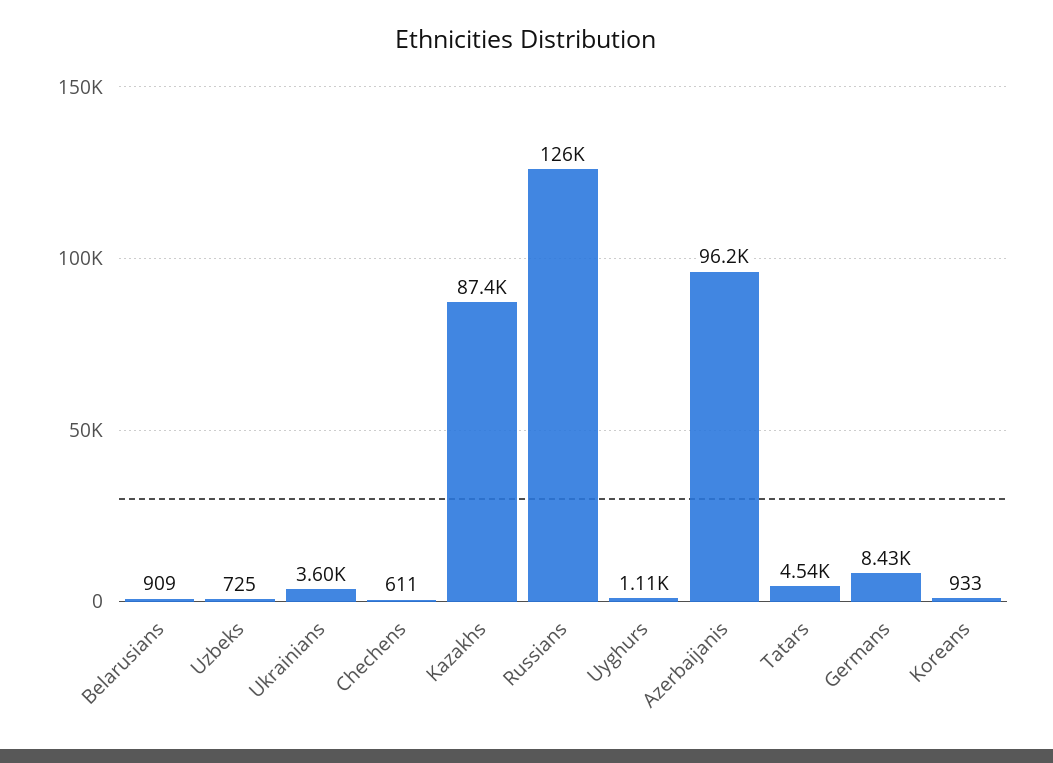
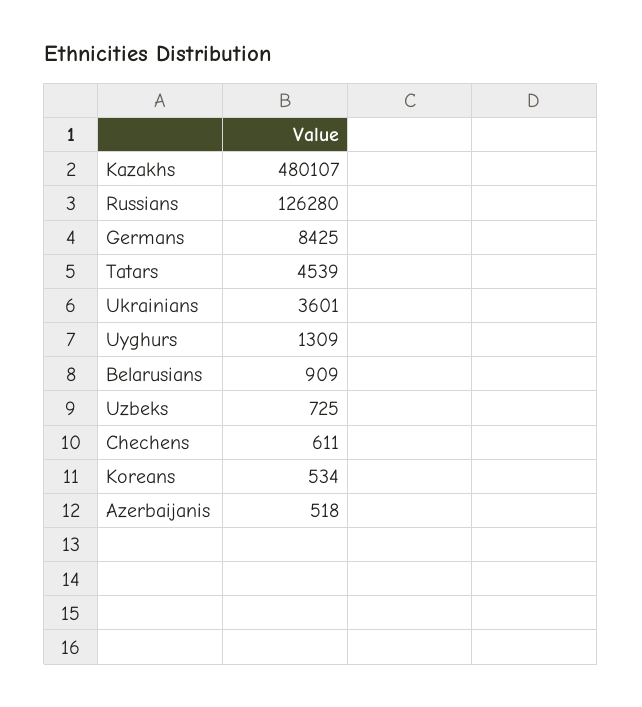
  {
    "Belarusians": 909,
    "Uzbeks": 725,
    "Ukrainians": 3601,
    "Chechens": 611,
-   "Kazakhs": 87400,
+   "Kazakhs": 480107,
    "Russians": 126280,
-   "Uyghurs": 1110,
+   "Uyghurs": 1309,
-   "Azerbaijanis": 96200,
+   "Azerbaijanis": 518,
    "Tatars": 4539,
    "Germans": 8425,
-   "Koreans": 933
+   "Koreans": 534
  }

